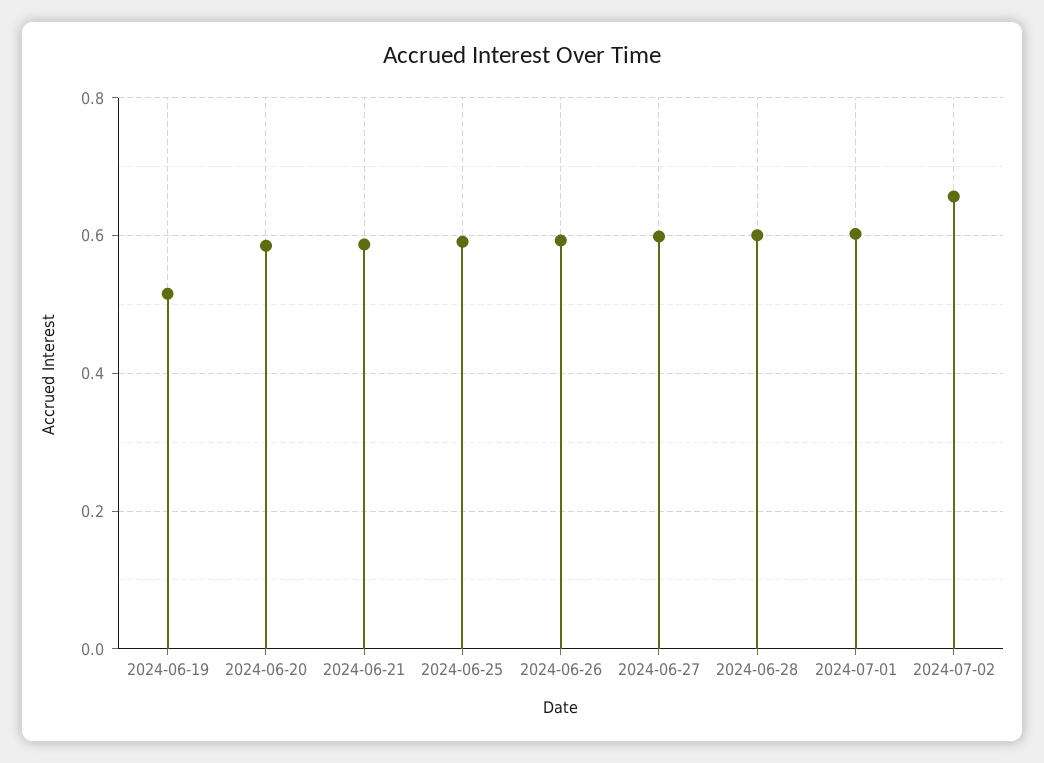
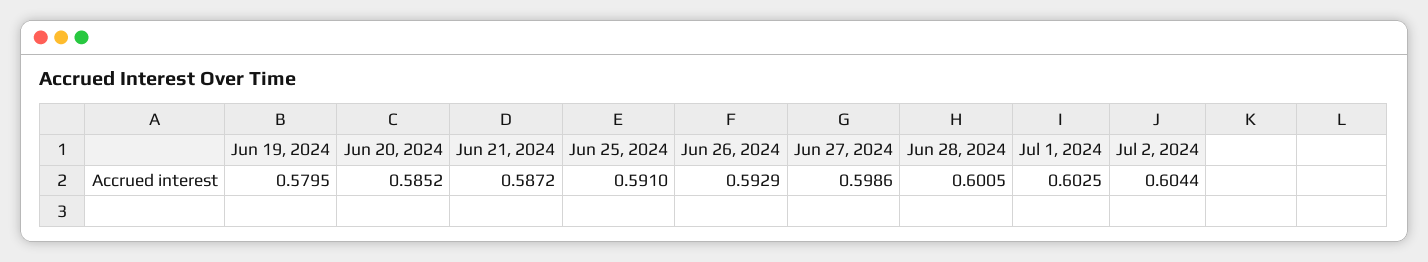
  {
-   "2024-06-19": 0.52,
+   "2024-06-19": 0.5795,
    "2024-06-20": 0.5852,
    "2024-06-21": 0.5872,
    "2024-06-25": 0.591,
    "2024-06-26": 0.5929,
    "2024-06-27": 0.5986,
    "2024-06-28": 0.6005,
    "2024-07-01": 0.6025,
-   "2024-07-02": 0.66
+   "2024-07-02": 0.6044
  }

